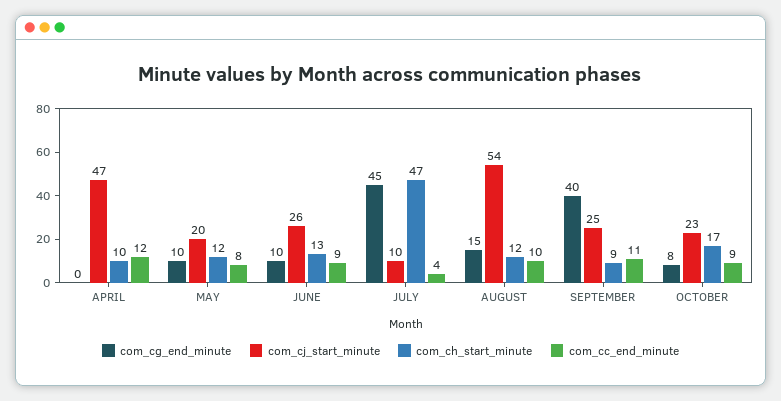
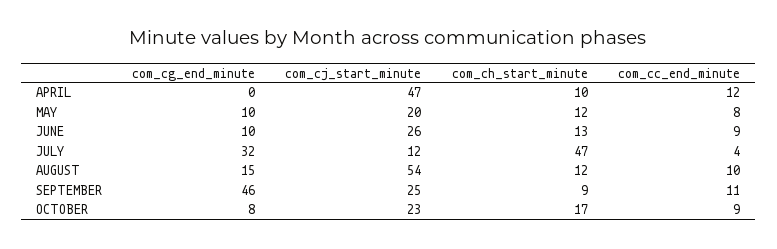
  {
    "com_cg_end_minute": {
      "APRIL": 0,
      "MAY": 10,
      "JUNE": 10,
-     "JULY": 45,
+     "JULY": 32,
      "AUGUST": 15,
-     "SEPTEMBER": 40,
+     "SEPTEMBER": 46,
      "OCTOBER": 8
    },
    "com_cj_start_minute": {
      "APRIL": 47,
      "MAY": 20,
      "JUNE": 26,
-     "JULY": 10,
+     "JULY": 12,
      "AUGUST": 54,
      "SEPTEMBER": 25,
      "OCTOBER": 23
    },
    "com_ch_start_minute": {
      "APRIL": 10,
      "MAY": 12,
      "JUNE": 13,
      "JULY": 47,
      "AUGUST": 12,
      "SEPTEMBER": 9,
      "OCTOBER": 17
    },
    "com_cc_end_minute": {
      "APRIL": 12,
      "MAY": 8,
      "JUNE": 9,
      "JULY": 4,
      "AUGUST": 10,
      "SEPTEMBER": 11,
      "OCTOBER": 9
    }
  }

